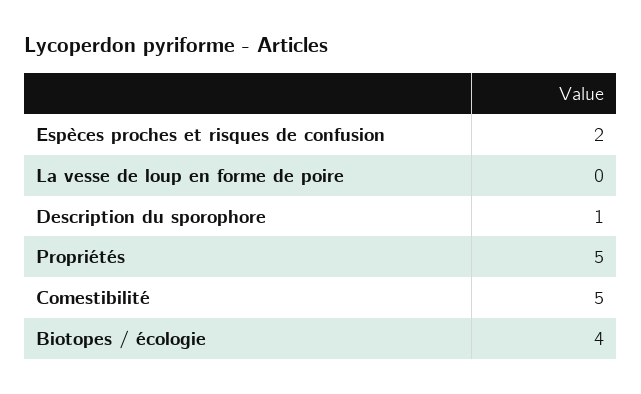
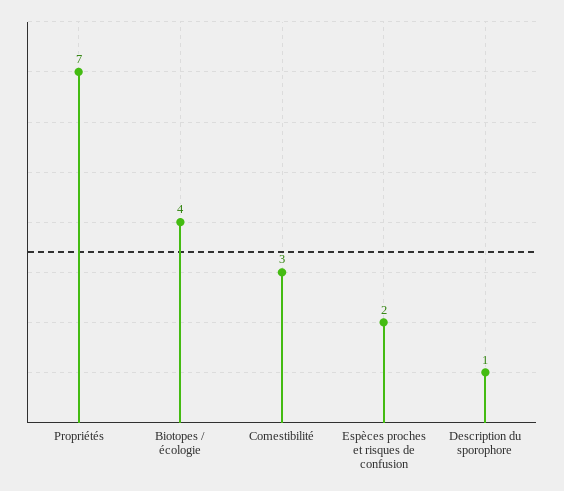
  {
    "Espèces proches et risques de confusion": 2,
-   "La vesse de loup en forme de poire": 0,
    "Description du sporophore": 1,
-   "Propriétés": 5,
+   "Propriétés": 7,
-   "Comestibilité": 5,
+   "Comestibilité": 3,
    "Biotopes / écologie": 4
  }

